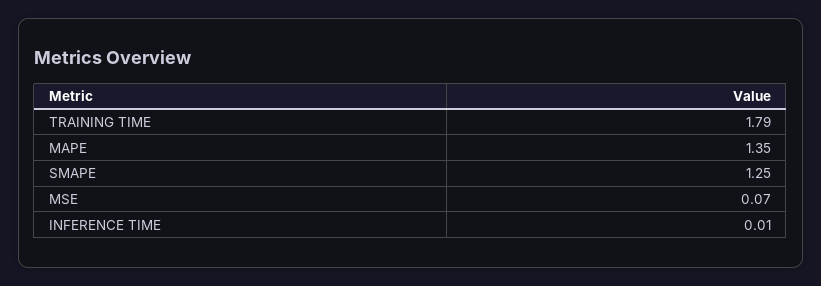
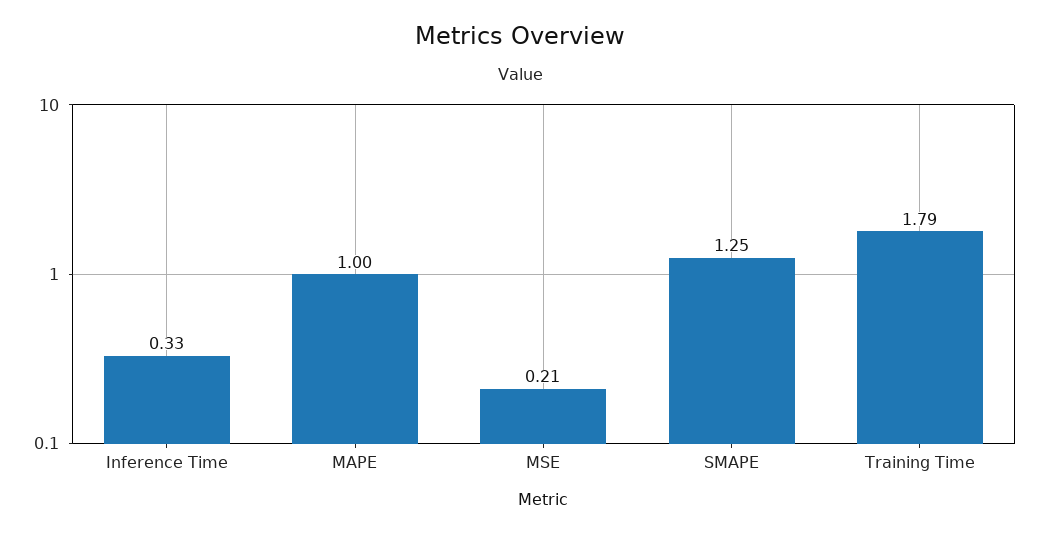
  {
    "TRAINING TIME": 1.79,
-   "MAPE": 1.35,
+   "MAPE": 1,
    "SMAPE": 1.25,
-   "MSE": 0.07,
+   "MSE": 0.21,
-   "INFERENCE TIME": 0.01
+   "INFERENCE TIME": 0.33
  }

